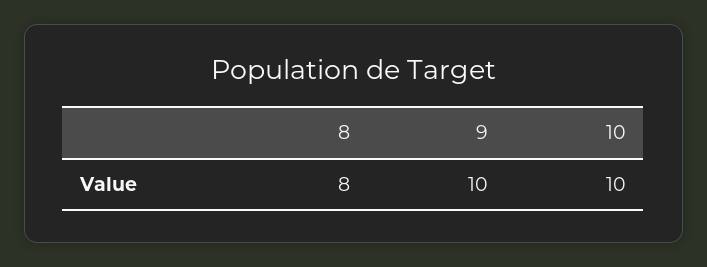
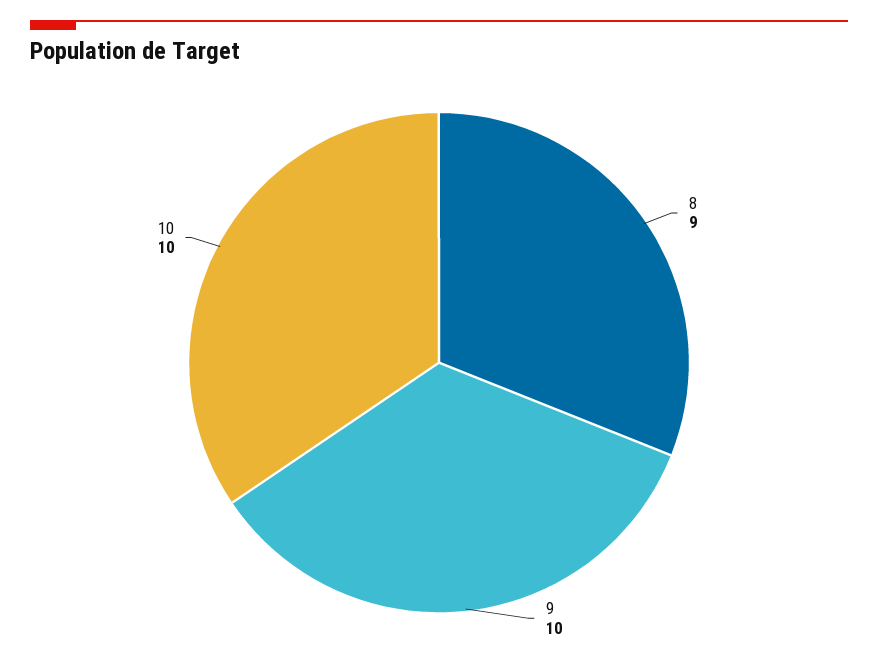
  {
-   "8": 8,
+   "8": 9,
    "9": 10,
    "10": 10
  }

